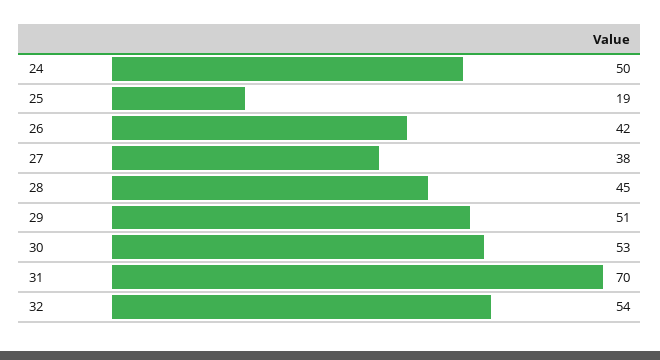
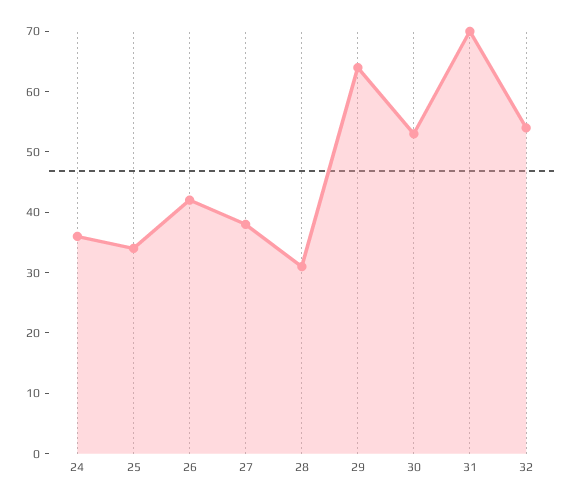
  {
-   "24": 50,
+   "24": 35,
-   "25": 19,
+   "25": 35,
    "26": 42,
    "27": 38,
-   "28": 45,
+   "28": 30,
-   "29": 51,
+   "29": 65,
    "30": 53,
    "31": 70,
    "32": 54
  }

